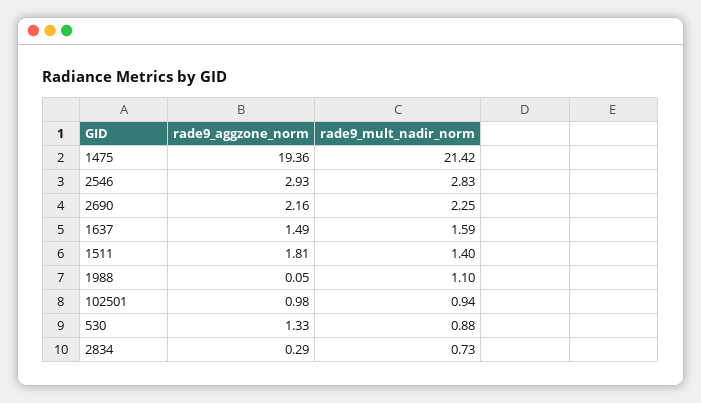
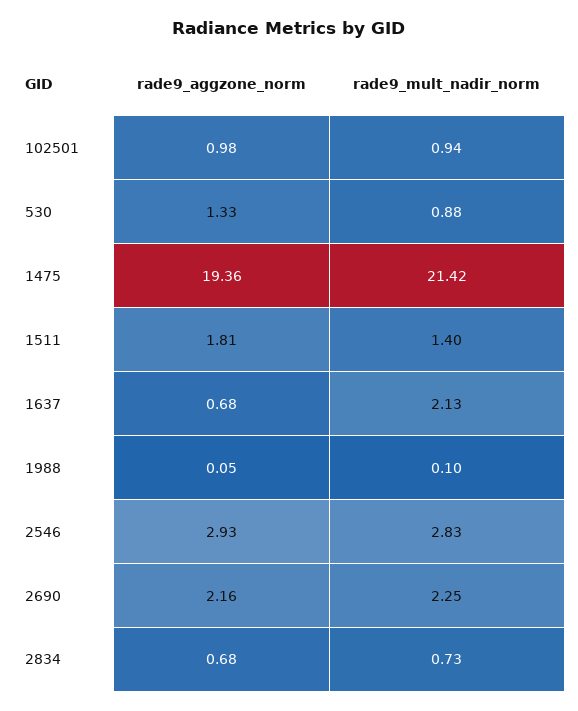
  {
    "rade9_aggzone_norm": {
      "1475": 19.36,
      "2546": 2.93,
      "2690": 2.16,
-     "1637": 1.49,
+     "1637": 0.68,
      "1511": 1.81,
      "1988": 0.05,
      "102501": 0.98,
      "530": 1.33,
-     "2834": 0.29
+     "2834": 0.68
    },
    "rade9_mult_nadir_norm": {
      "1475": 21.42,
      "2546": 2.83,
      "2690": 2.25,
-     "1637": 1.59,
+     "1637": 2.13,
      "1511": 1.4,
-     "1988": 1.1,
+     "1988": 0.1,
      "102501": 0.94,
      "530": 0.88,
      "2834": 0.73
    }
  }

